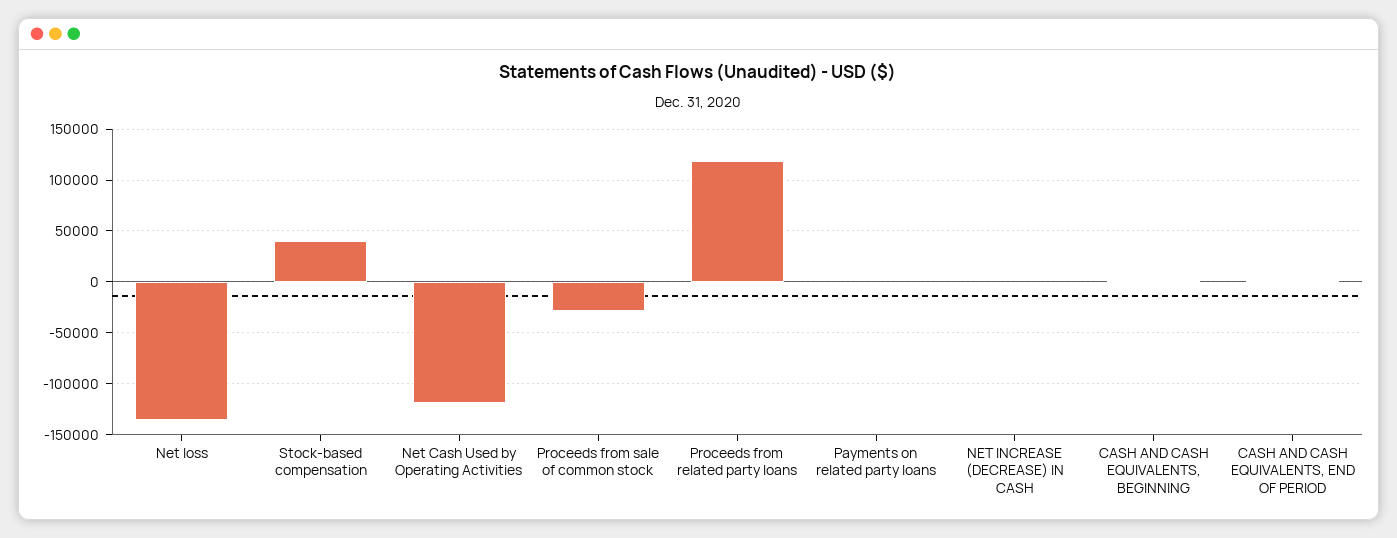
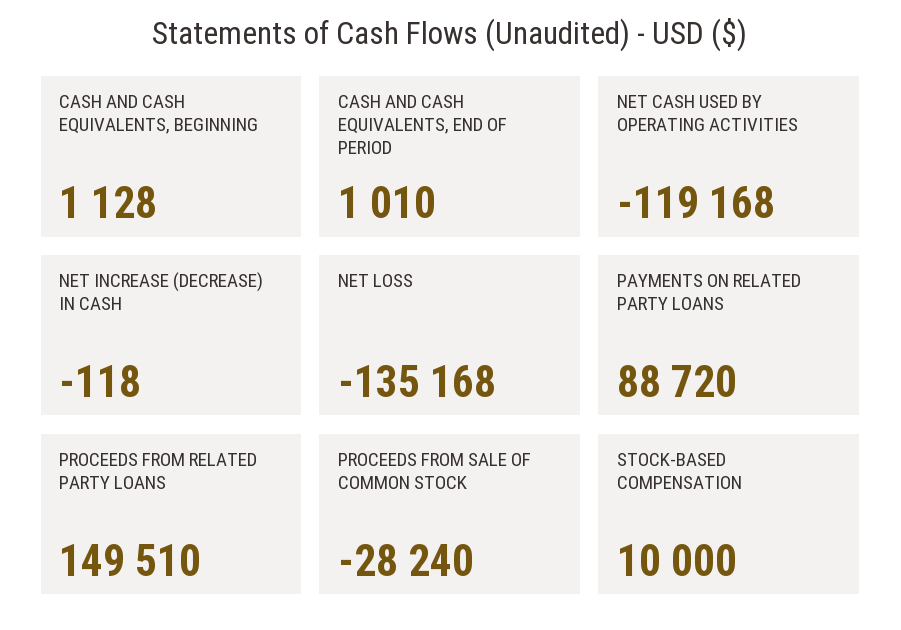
  {
    "Net loss": -135168,
-   "Stock-based compensation": 40000,
+   "Stock-based compensation": 10000,
    "Net Cash Used by Operating Activities": -119168,
    "Proceeds from sale of common stock": -28240,
-   "Proceeds from related party loans": 120000,
+   "Proceeds from related party loans": 149510,
-   "Payments on related party loans": 0,
+   "Payments on related party loans": 88720,
    "NET INCREASE (DECREASE) IN CASH": -118,
    "CASH AND CASH EQUIVALENTS, BEGINNING": 1128,
    "CASH AND CASH EQUIVALENTS, END OF PERIOD": 1010
  }

